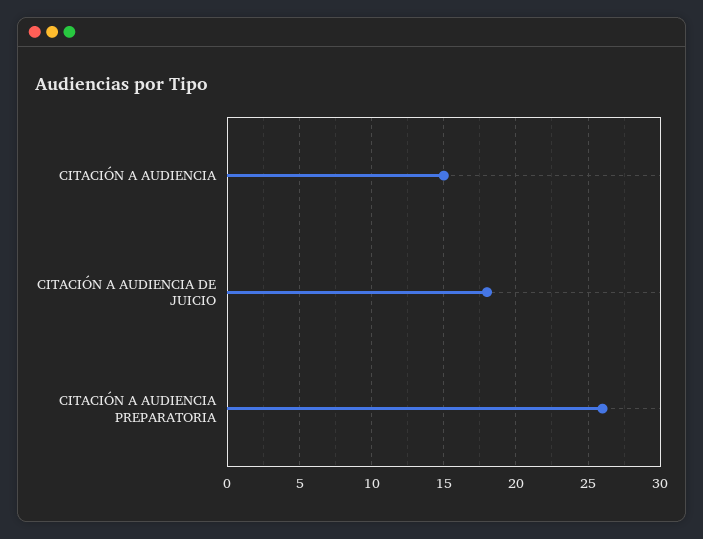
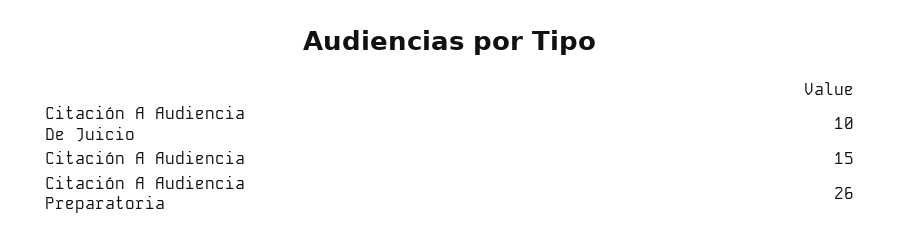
  {
    "CITACIÓN A AUDIENCIA": 15,
-   "CITACIÓN A AUDIENCIA DE JUICIO": 18,
+   "CITACIÓN A AUDIENCIA DE JUICIO": 10,
    "CITACIÓN A AUDIENCIA PREPARATORIA": 26
  }

